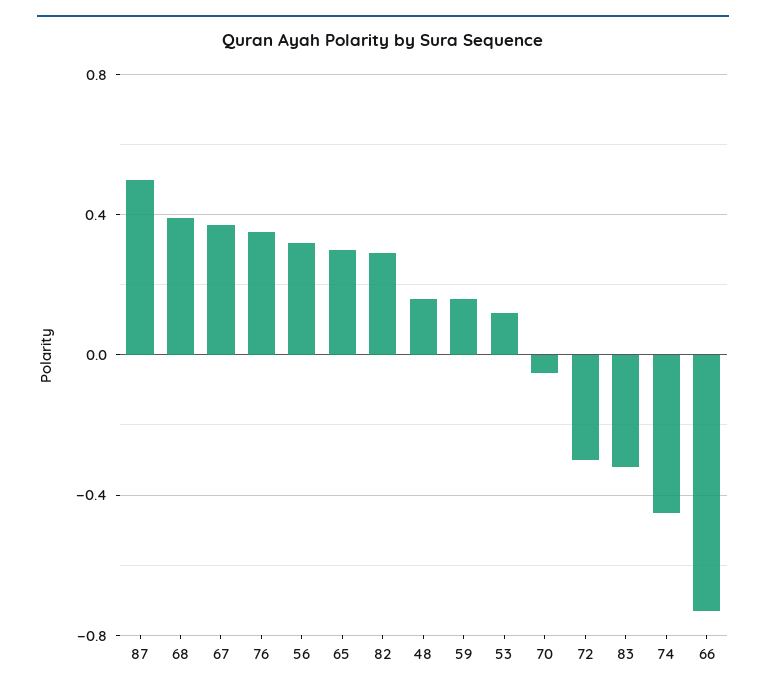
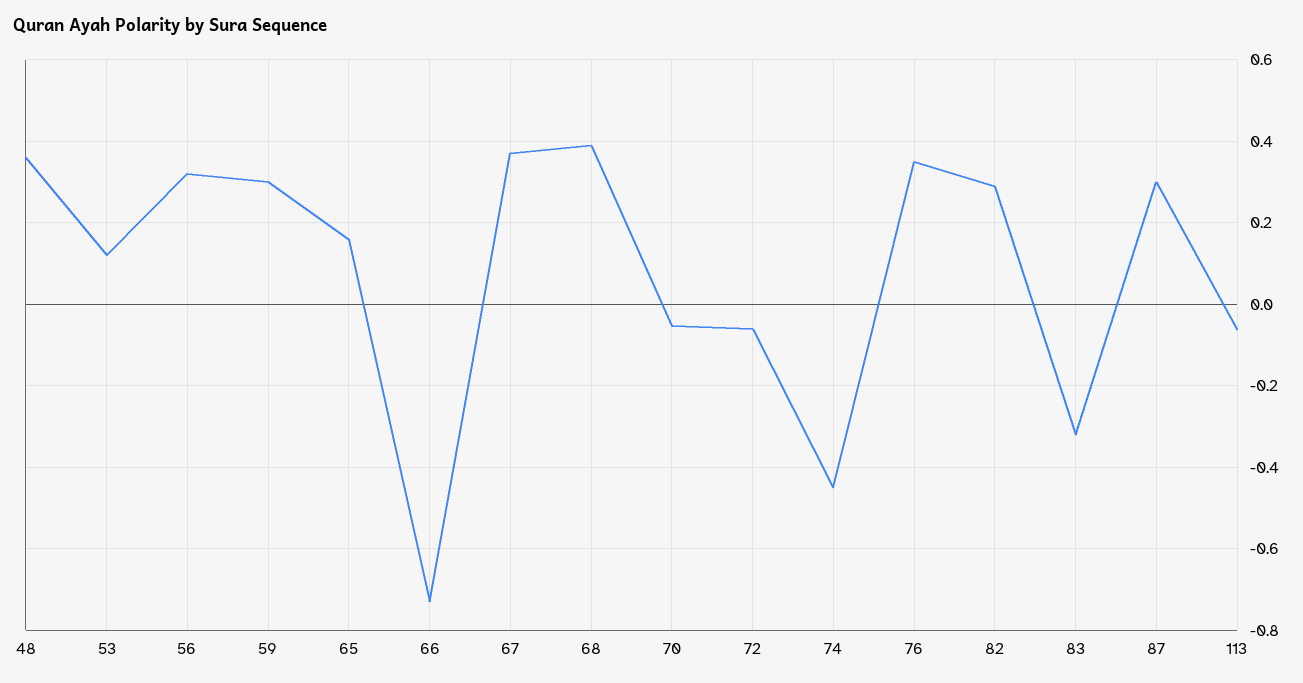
  {
-   "87": 0.5,
+   "87": 0.3,
    "68": 0.4,
    "67": 0.38,
    "76": 0.36,
    "56": 0.32,
-   "65": 0.3,
+   "65": 0.16,
    "82": 0.3,
-   "48": 0.15,
+   "48": 0.36,
-   "59": 0.15,
+   "59": 0.3,
    "53": 0.12,
    "70": -0.06,
-   "72": -0.3,
+   "72": -0.06,
    "83": -0.32,
    "74": -0.46,
-   "66": -0.74
+   "66": -0.74,
+   "113": -0.06
  }

